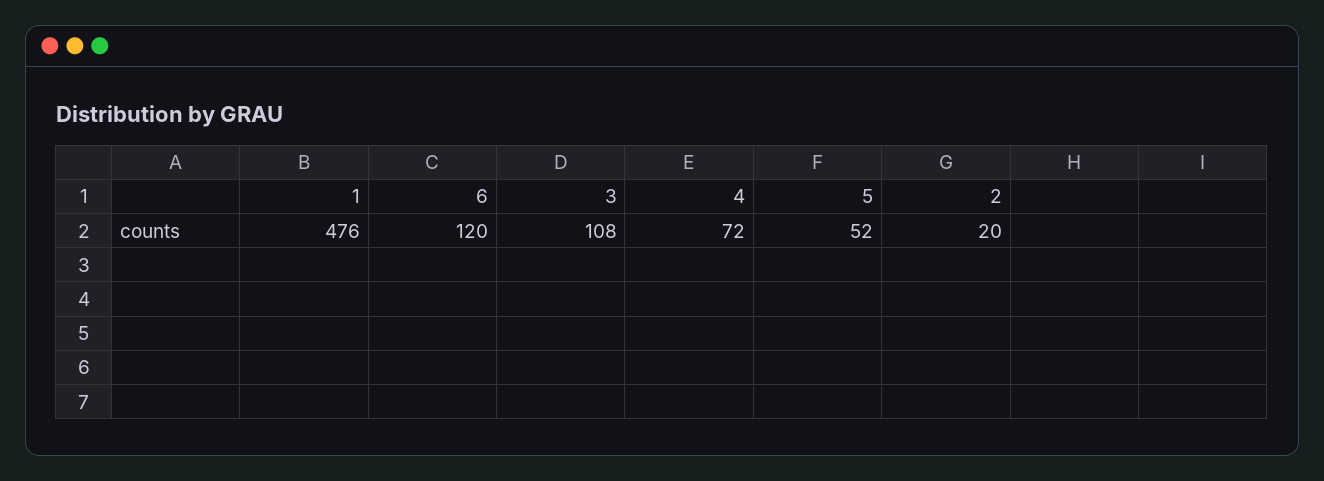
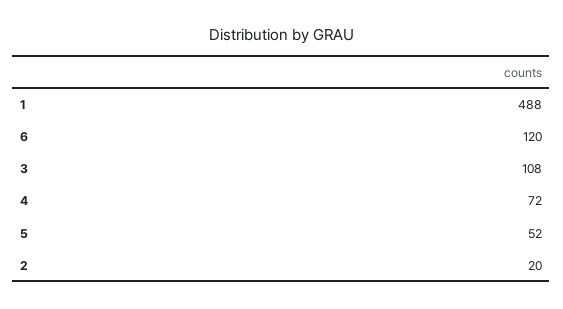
  {
-   "1": 476,
+   "1": 488,
    "6": 120,
    "3": 108,
    "4": 72,
    "5": 52,
    "2": 20
  }

